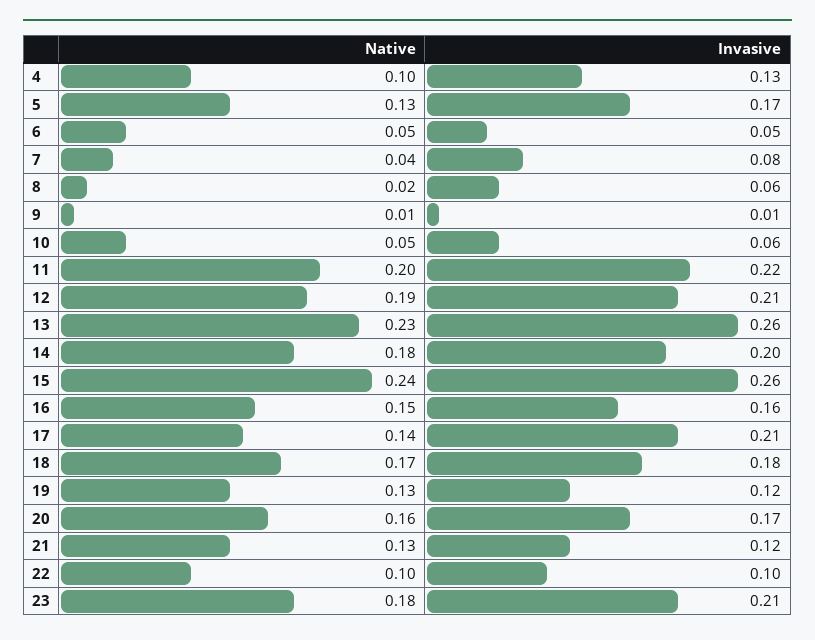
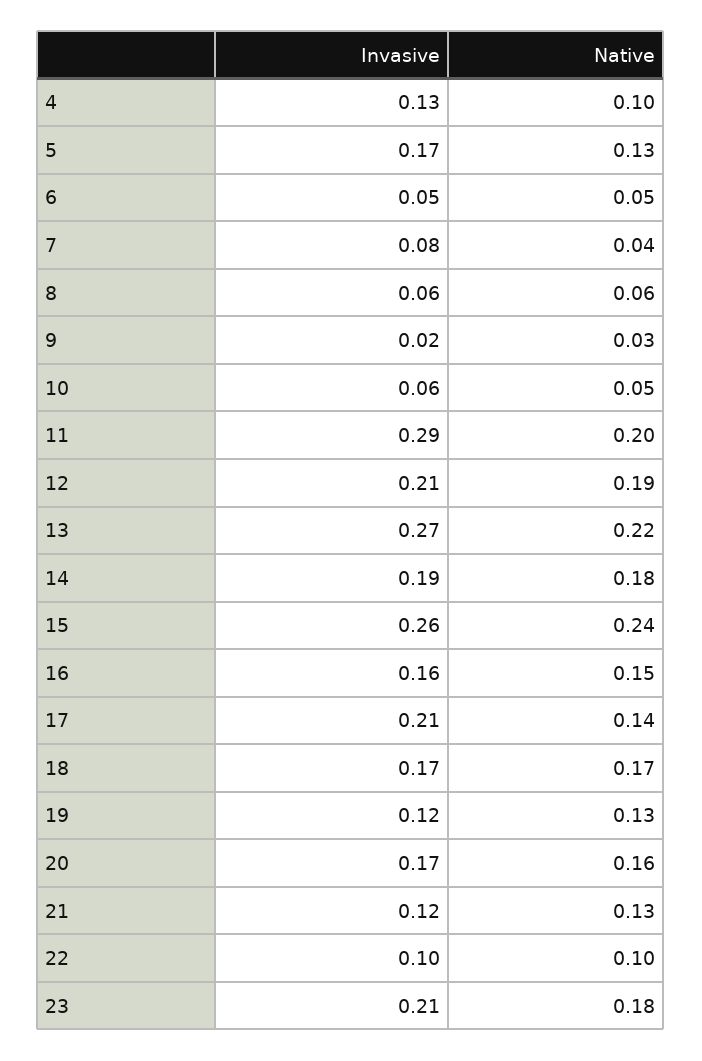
  {
    "Native": {
      "4": 0.1,
      "5": 0.13,
      "6": 0.05,
      "7": 0.04,
-     "8": 0.02,
+     "8": 0.06,
-     "9": 0.01,
+     "9": 0.03,
      "10": 0.05,
      "11": 0.2,
      "12": 0.19,
-     "13": 0.23,
+     "13": 0.22,
      "14": 0.18,
      "15": 0.24,
      "16": 0.15,
      "17": 0.14,
      "18": 0.17,
      "19": 0.13,
      "20": 0.16,
      "21": 0.13,
      "22": 0.1,
      "23": 0.18
    },
    "Invasive": {
      "4": 0.13,
      "5": 0.17,
      "6": 0.05,
      "7": 0.08,
      "8": 0.06,
-     "9": 0.01,
+     "9": 0.02,
      "10": 0.06,
-     "11": 0.22,
+     "11": 0.29,
      "12": 0.21,
-     "13": 0.26,
+     "13": 0.27,
-     "14": 0.2,
+     "14": 0.19,
      "15": 0.26,
      "16": 0.16,
      "17": 0.21,
-     "18": 0.18,
+     "18": 0.17,
      "19": 0.12,
      "20": 0.17,
      "21": 0.12,
      "22": 0.1,
      "23": 0.21
    }
  }

